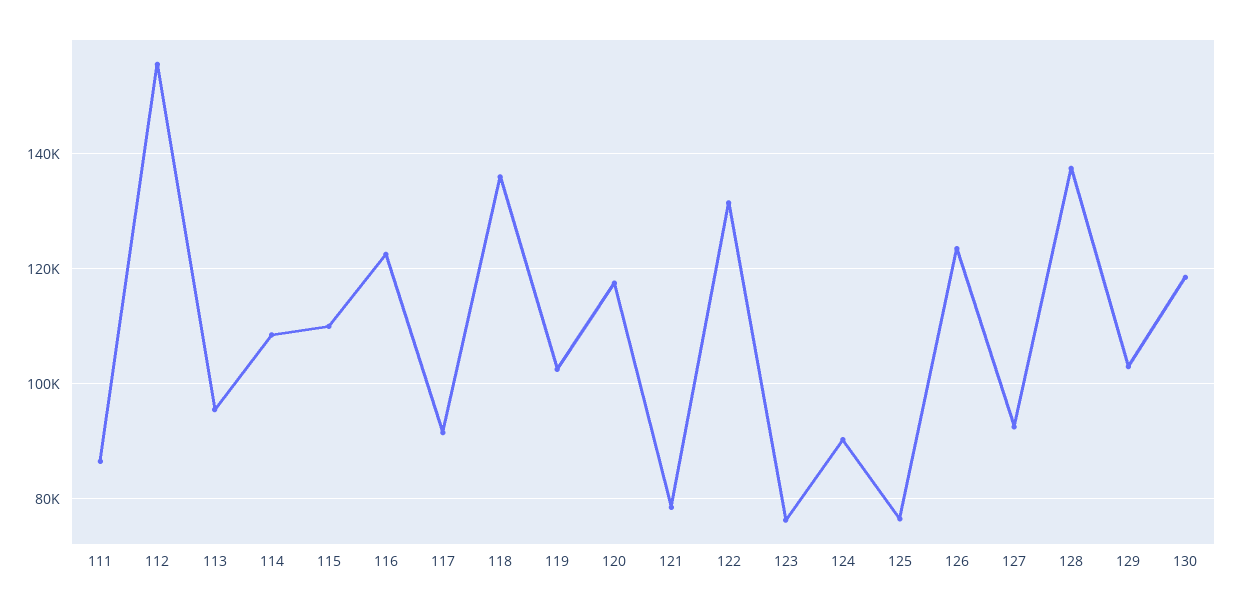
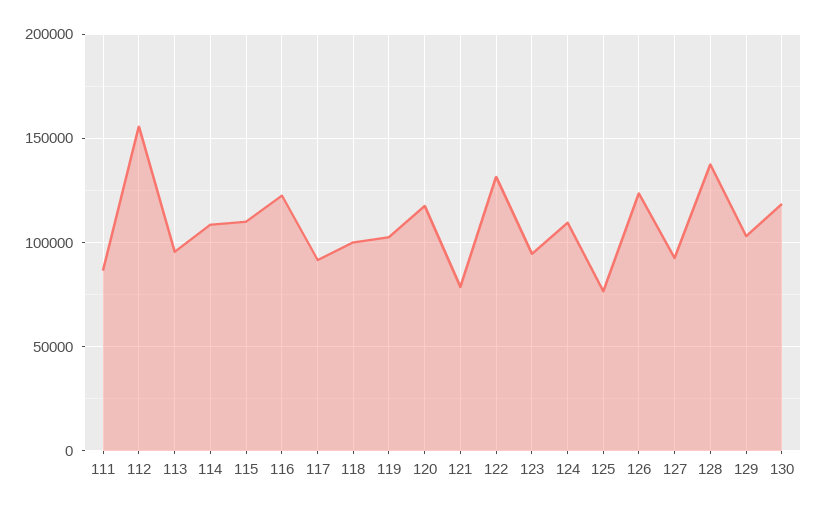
  {
    "111": 86000,
    "112": 156000,
    "113": 96000,
    "114": 108000,
    "115": 110000,
    "116": 122000,
    "117": 92000,
-   "118": 136000,
+   "118": 100000,
    "119": 102000,
    "120": 118000,
    "121": 78000,
    "122": 132000,
-   "123": 76000,
+   "123": 95000,
-   "124": 90000,
+   "124": 110000,
    "125": 76000,
    "126": 124000,
    "127": 92000,
    "128": 138000,
    "129": 104000,
    "130": 118000
  }

